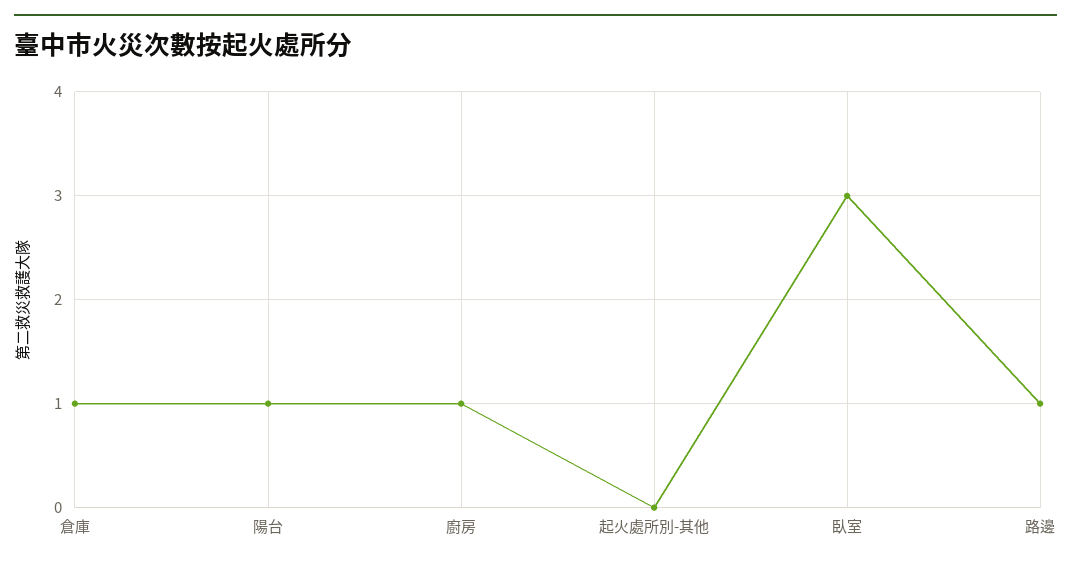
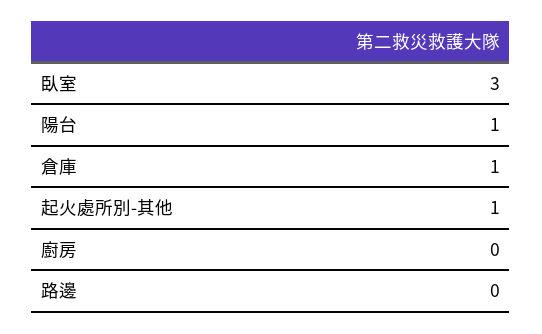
  {
    "倉庫": 1,
    "陽台": 1,
-   "廚房": 1,
+   "廚房": 0,
-   "起火處所別-其他": 0,
+   "起火處所別-其他": 1,
    "臥室": 3,
-   "路邊": 1
+   "路邊": 0
  }

